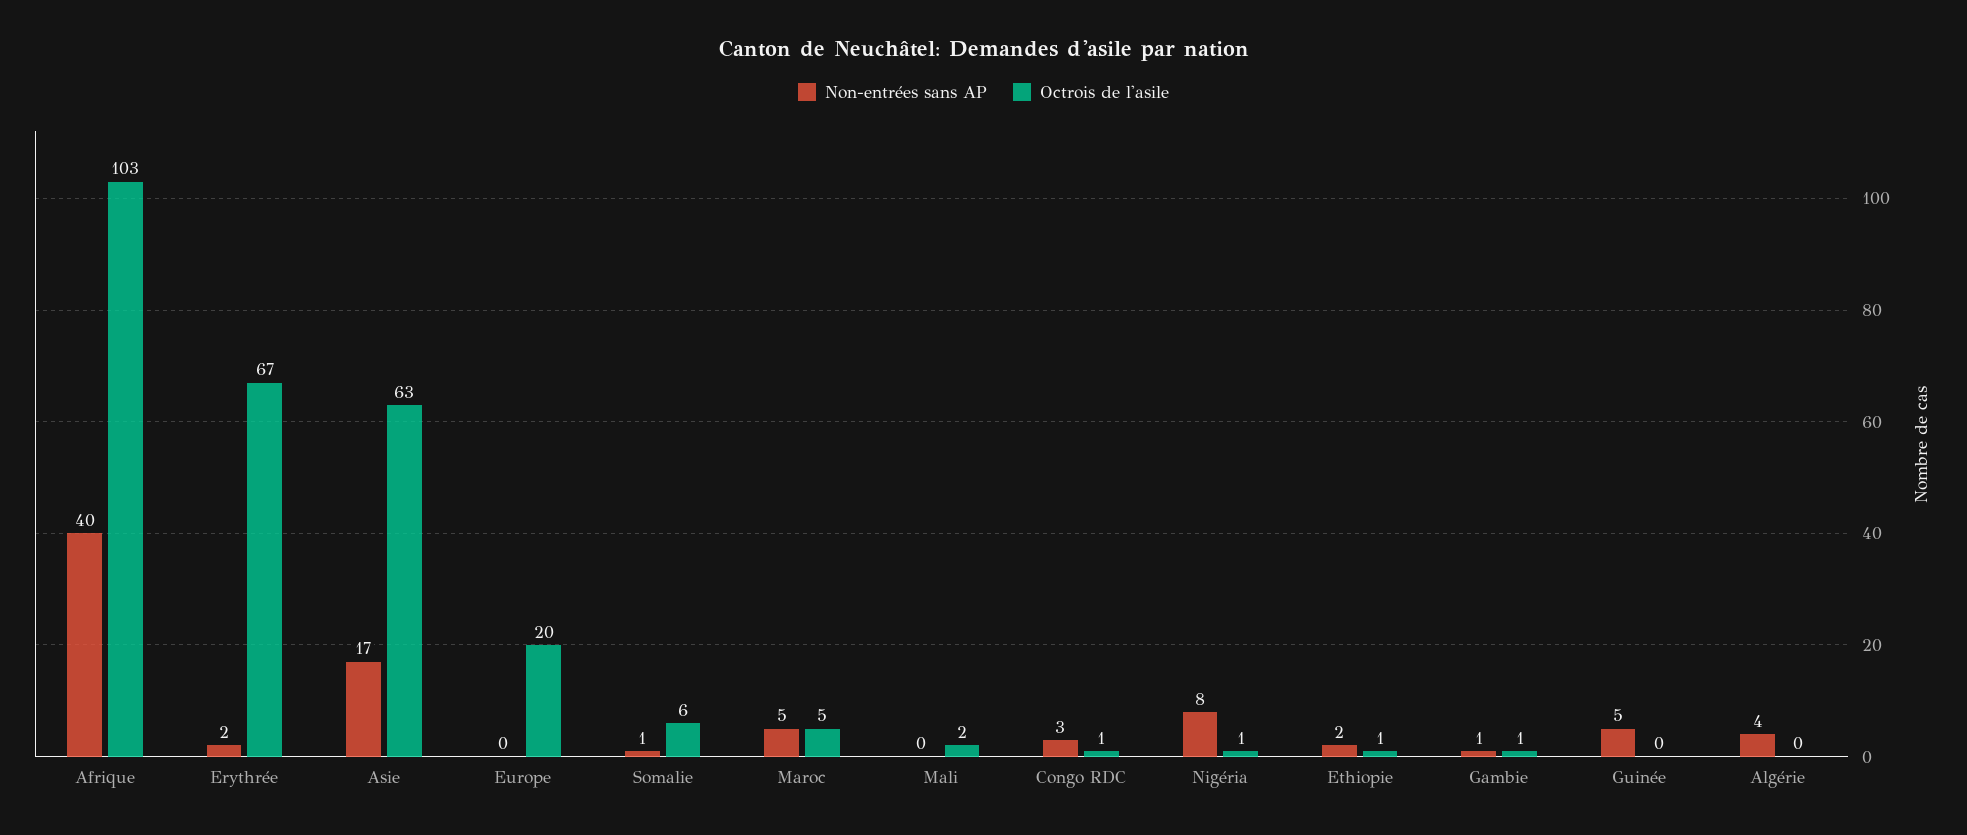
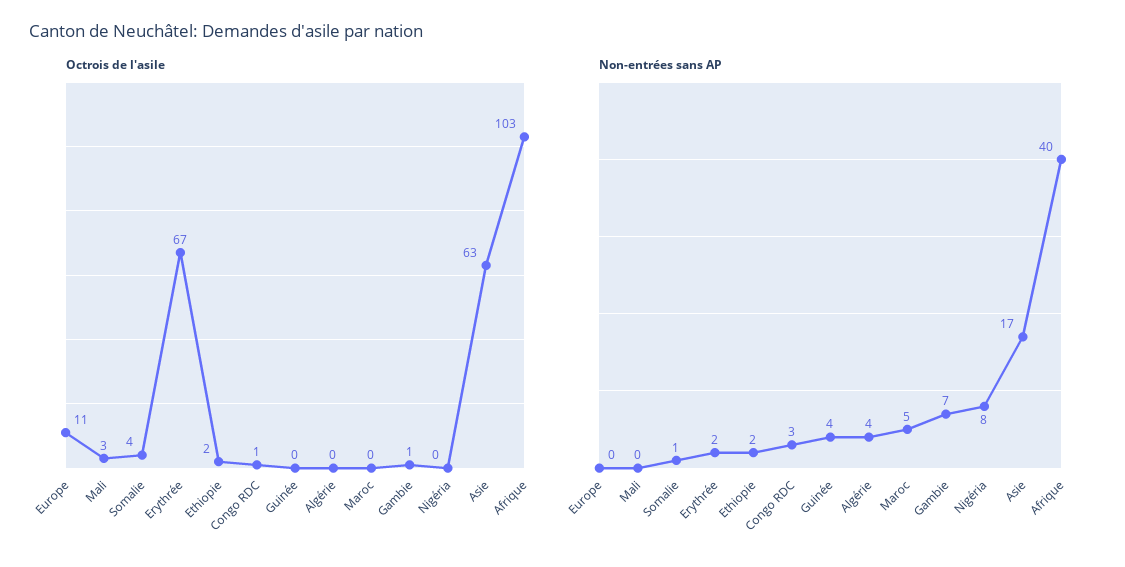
  {
    "Non-entrées sans AP": {
      "Afrique": 40,
      "Erythrée": 2,
      "Asie": 17,
      "Europe": 0,
      "Somalie": 1,
      "Maroc": 5,
      "Mali": 0,
      "Congo RDC": 3,
      "Nigéria": 8,
      "Ethiopie": 2,
-     "Gambie": 1,
+     "Gambie": 7,
-     "Guinée": 5,
+     "Guinée": 4,
      "Algérie": 4
    },
    "Octrois de l'asile": {
      "Afrique": 103,
      "Erythrée": 67,
      "Asie": 63,
-     "Europe": 20,
+     "Europe": 11,
-     "Somalie": 6,
+     "Somalie": 4,
-     "Maroc": 5,
+     "Maroc": 0,
-     "Mali": 2,
+     "Mali": 3,
      "Congo RDC": 1,
-     "Nigéria": 1,
+     "Nigéria": 0,
-     "Ethiopie": 1,
+     "Ethiopie": 2,
      "Gambie": 1,
      "Guinée": 0,
      "Algérie": 0
    }
  }

